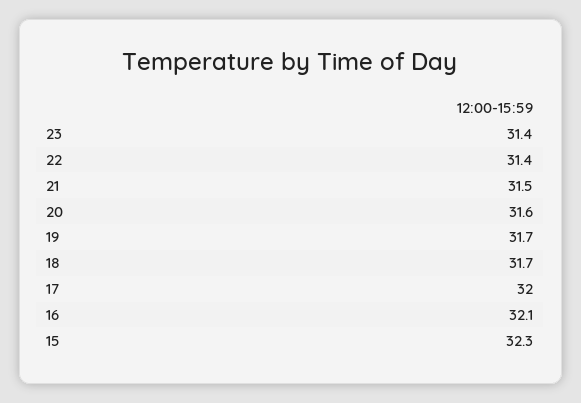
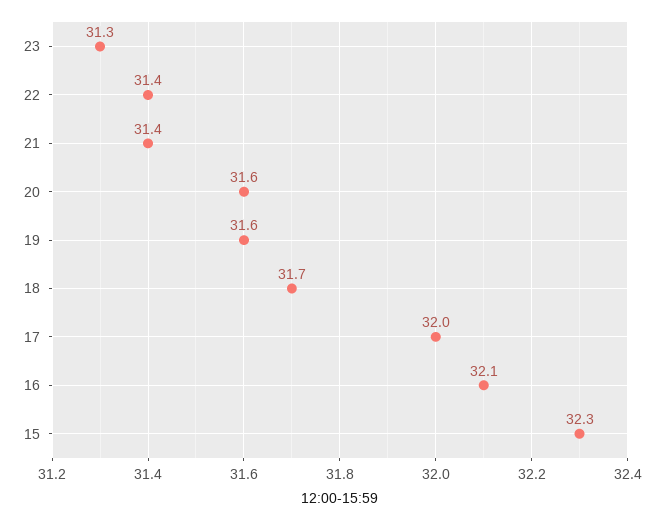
  {
-   "23": 31.4,
+   "23": 31.3,
    "22": 31.4,
-   "21": 31.5,
+   "21": 31.4,
    "20": 31.6,
-   "19": 31.7,
+   "19": 31.6,
    "18": 31.7,
    "17": 32,
    "16": 32.1,
    "15": 32.3
  }

